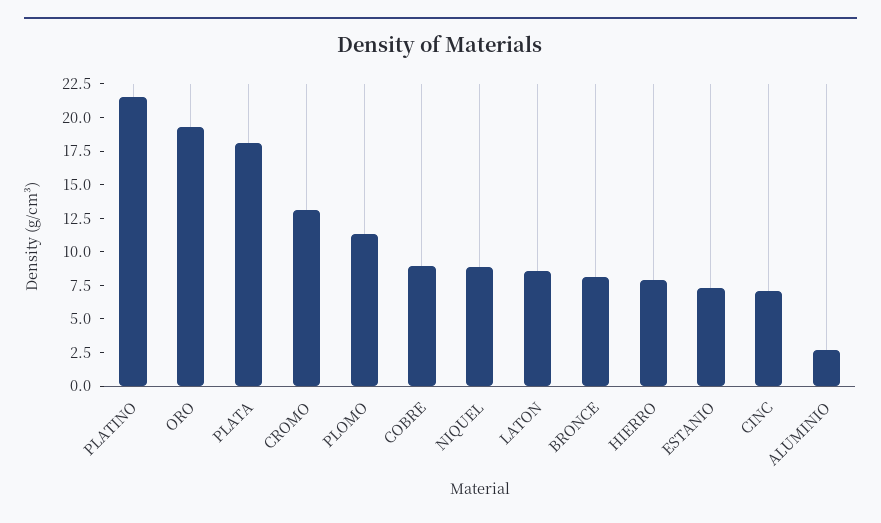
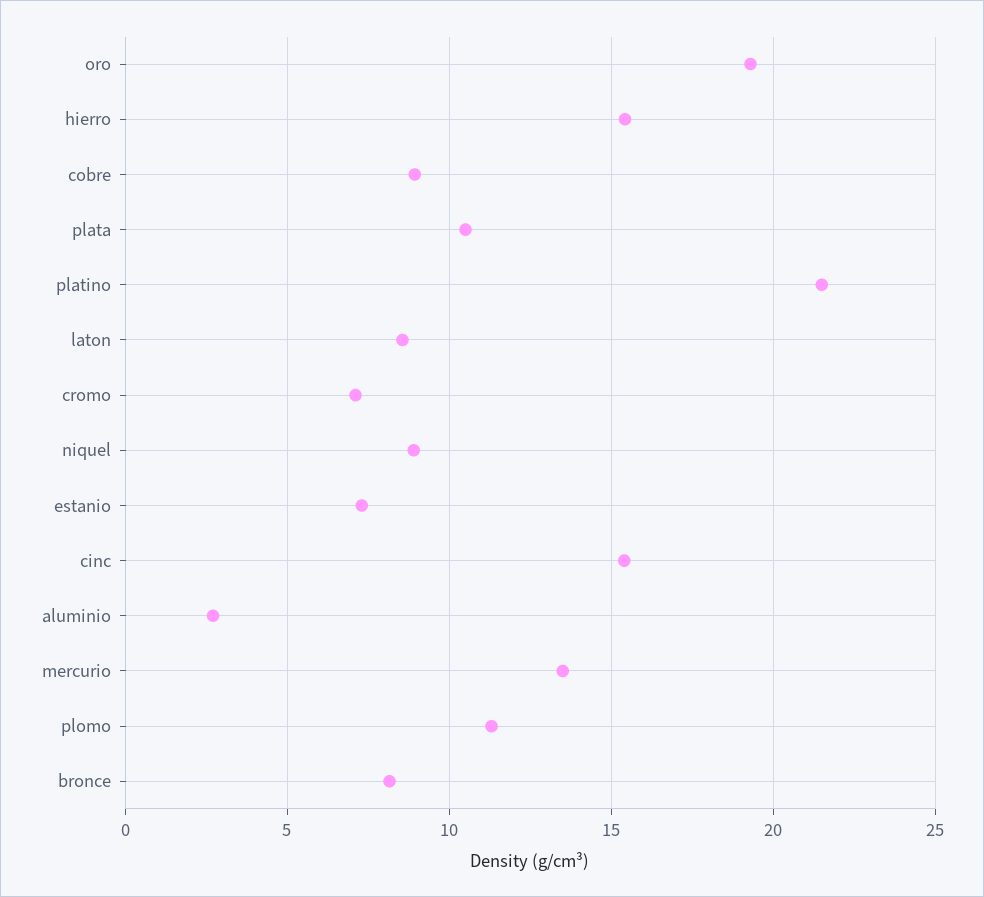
  {
    "PLATINO": 21.5,
    "ORO": 19.5,
-   "PLATA": 17.5,
+   "PLATA": 10.5,
-   "CROMO": 12.5,
+   "CROMO": 7,
    "PLOMO": 11.5,
    "COBRE": 9,
    "NIQUEL": 9,
    "LATON": 8.5,
    "BRONCE": 8,
-   "HIERRO": 7.5,
+   "HIERRO": 15.5,
    "ESTANIO": 7.5,
-   "CINC": 7.5,
+   "CINC": 15.5,
-   "ALUMINIO": 2.5
+   "ALUMINIO": 2.5,
+   "mercurio": 13.5
  }

